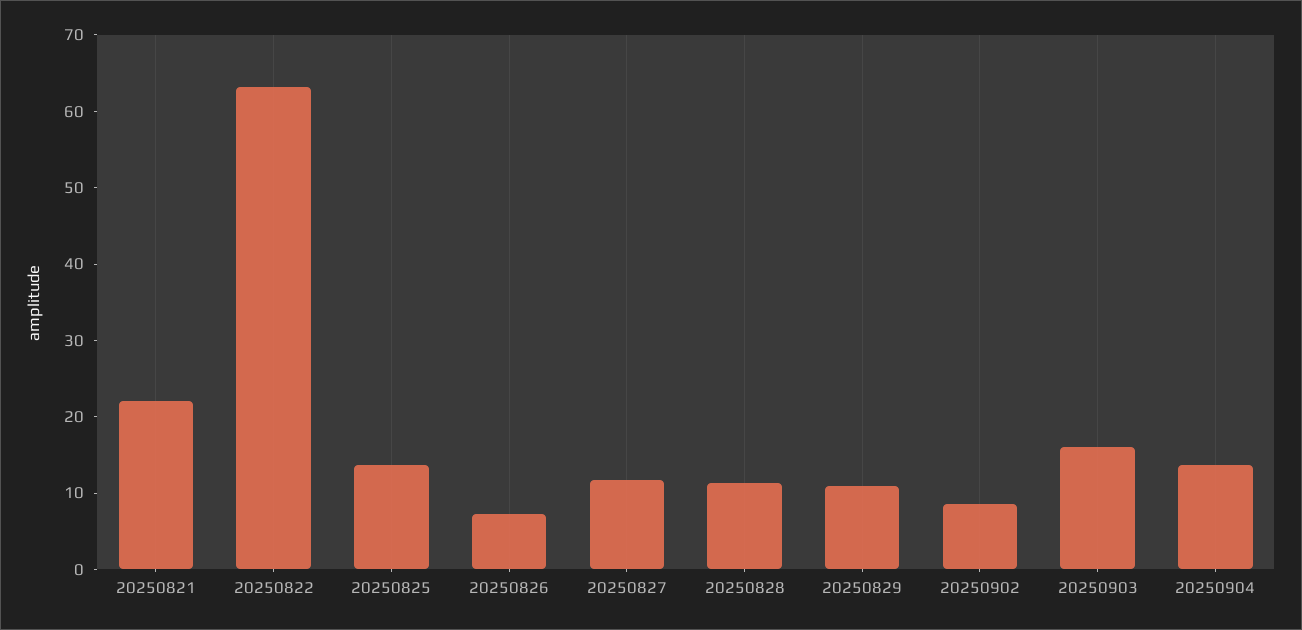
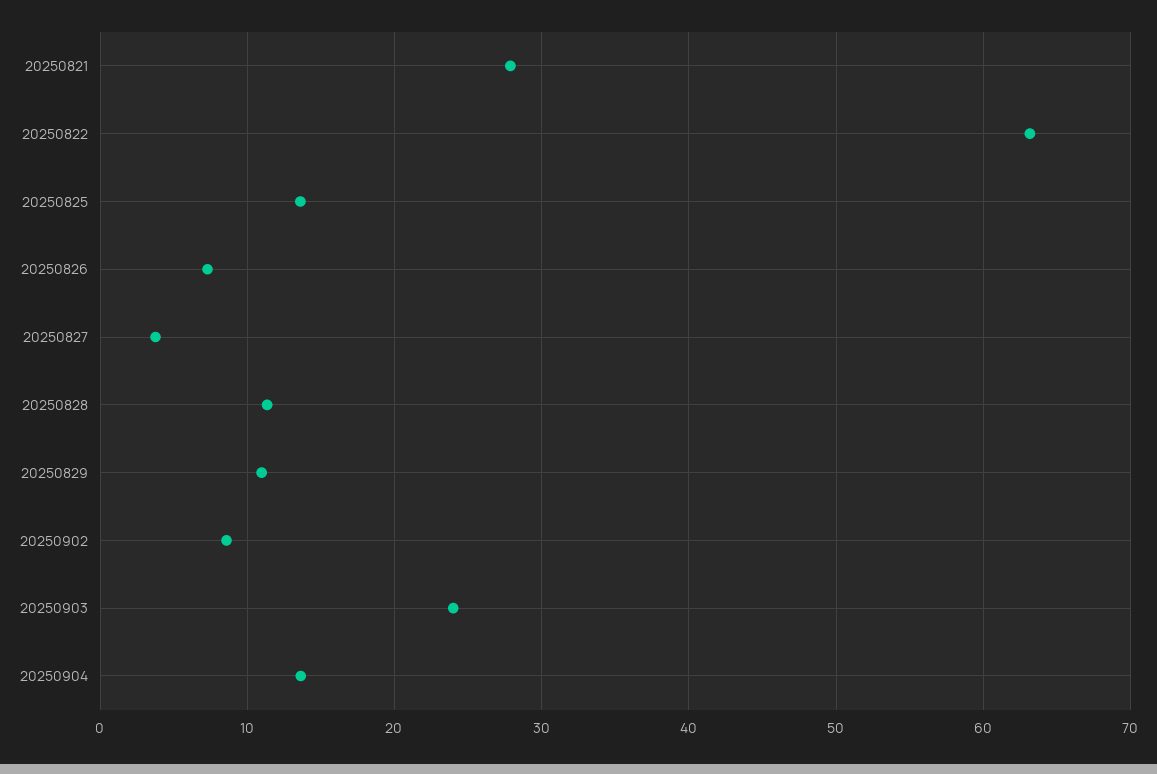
  {
-   "20250821": 22,
+   "20250821": 28,
    "20250822": 63,
    "20250825": 14,
    "20250826": 7,
-   "20250827": 12,
+   "20250827": 4,
    "20250828": 11,
    "20250829": 11,
    "20250902": 9,
-   "20250903": 16,
+   "20250903": 24,
    "20250904": 14
  }

